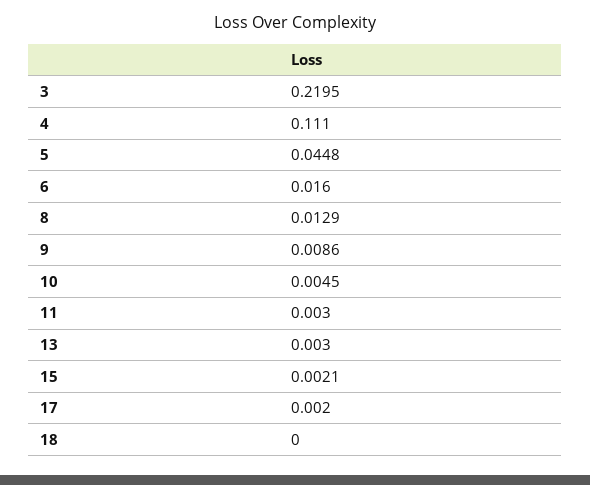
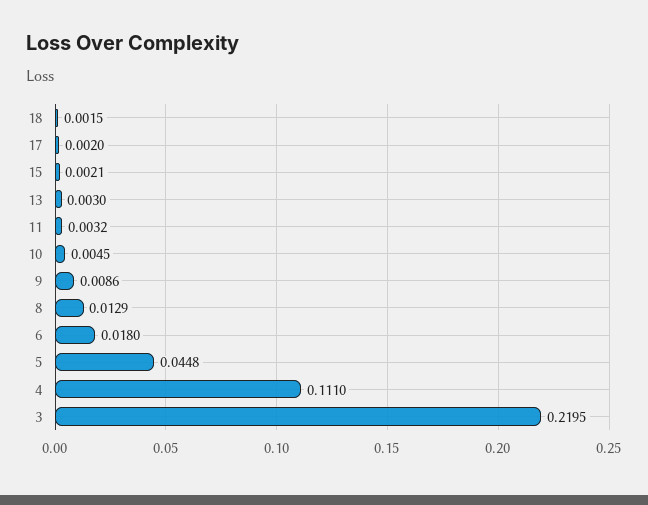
  {
    "3": 0.2195,
    "4": 0.111,
    "5": 0.0448,
-   "6": 0.016,
+   "6": 0.018,
    "8": 0.0129,
    "9": 0.0086,
    "10": 0.0045,
-   "11": 0.003,
+   "11": 0.0032,
    "13": 0.003,
    "15": 0.0021,
    "17": 0.002,
-   "18": 0
+   "18": 0.0015
  }

